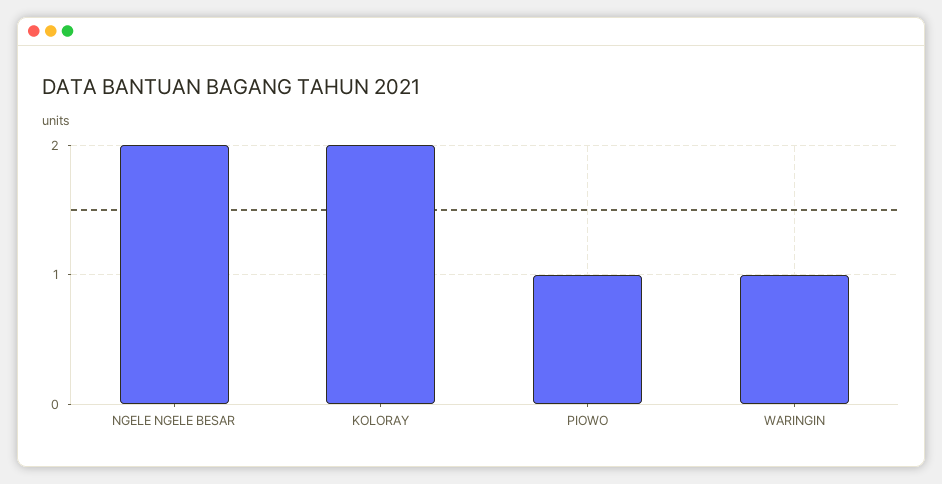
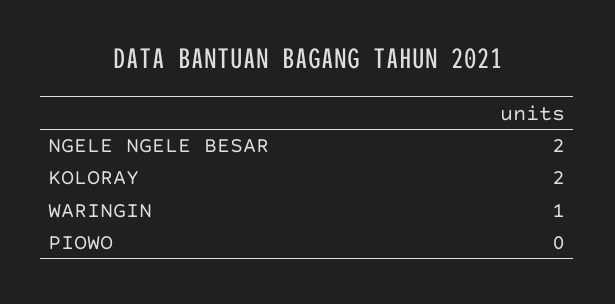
  {
    "NGELE NGELE BESAR": 2,
    "KOLORAY": 2,
-   "PIOWO": 1,
+   "PIOWO": 0,
    "WARINGIN": 1
  }

